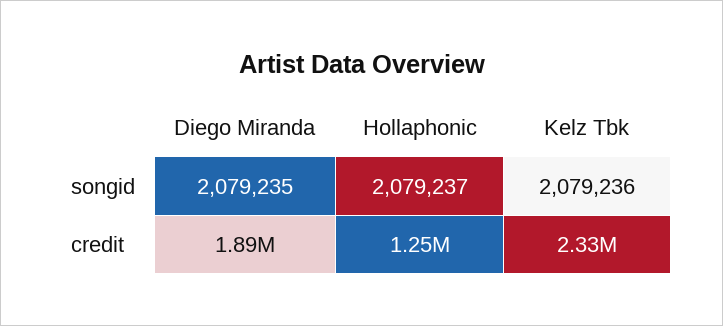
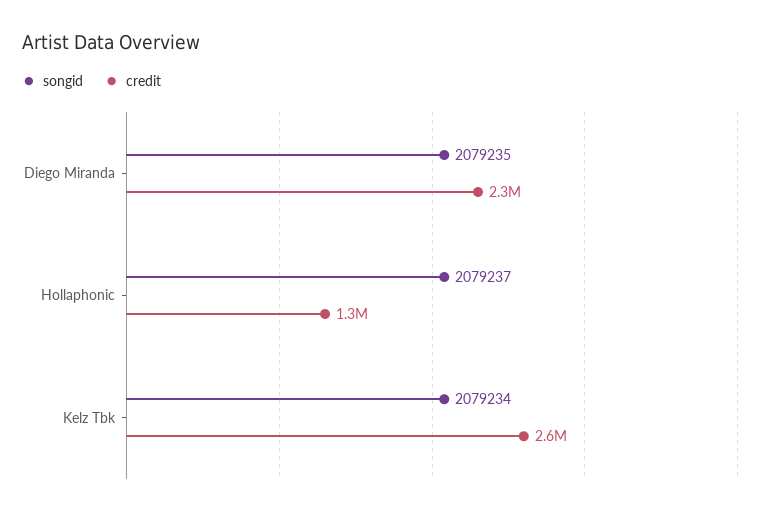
  {
    "songid": {
      "Diego Miranda": 2079235,
      "Hollaphonic": 2079237,
-     "Kelz Tbk": 2079236
+     "Kelz Tbk": 2079234
    },
    "credit": {
-     "Diego Miranda": 1890000,
+     "Diego Miranda": 2300000,
      "Hollaphonic": 1250000,
-     "Kelz Tbk": 2330000
+     "Kelz Tbk": 2600000
    }
  }

